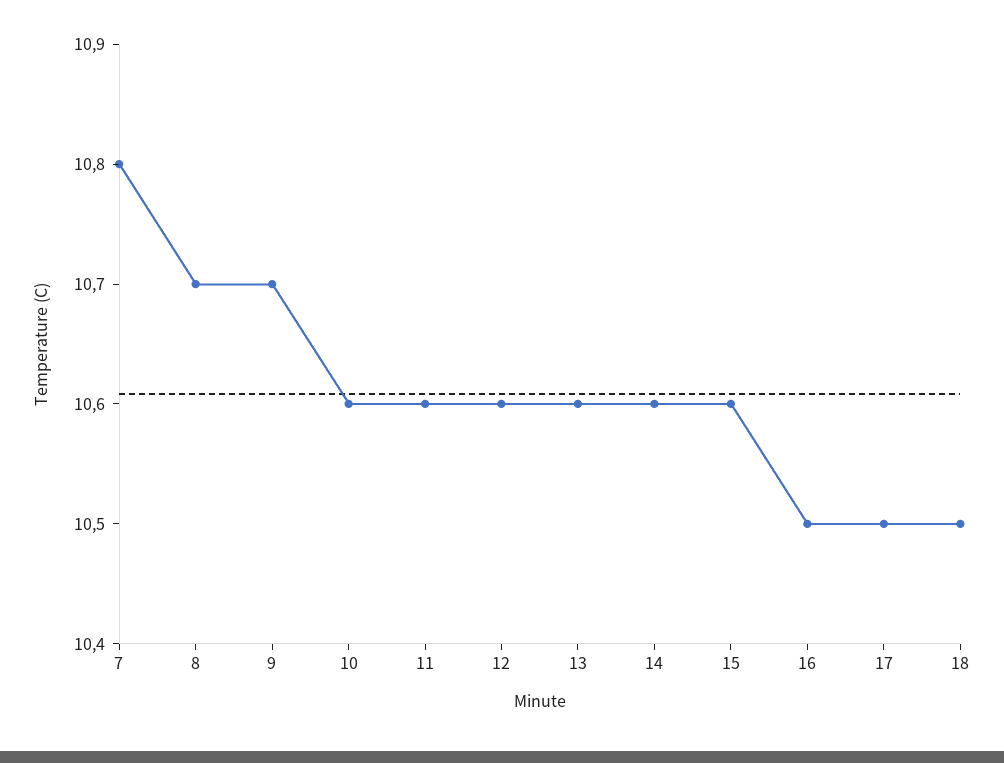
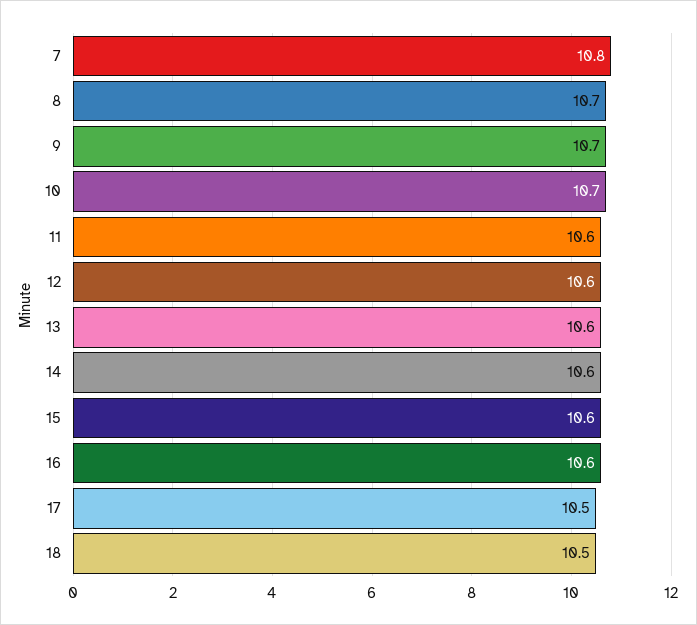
  {
    "7": 10.8,
    "8": 10.7,
    "9": 10.7,
-   "10": 10.6,
+   "10": 10.7,
    "11": 10.6,
    "12": 10.6,
    "13": 10.6,
    "14": 10.6,
    "15": 10.6,
-   "16": 10.5,
+   "16": 10.6,
    "17": 10.5,
    "18": 10.5
  }

